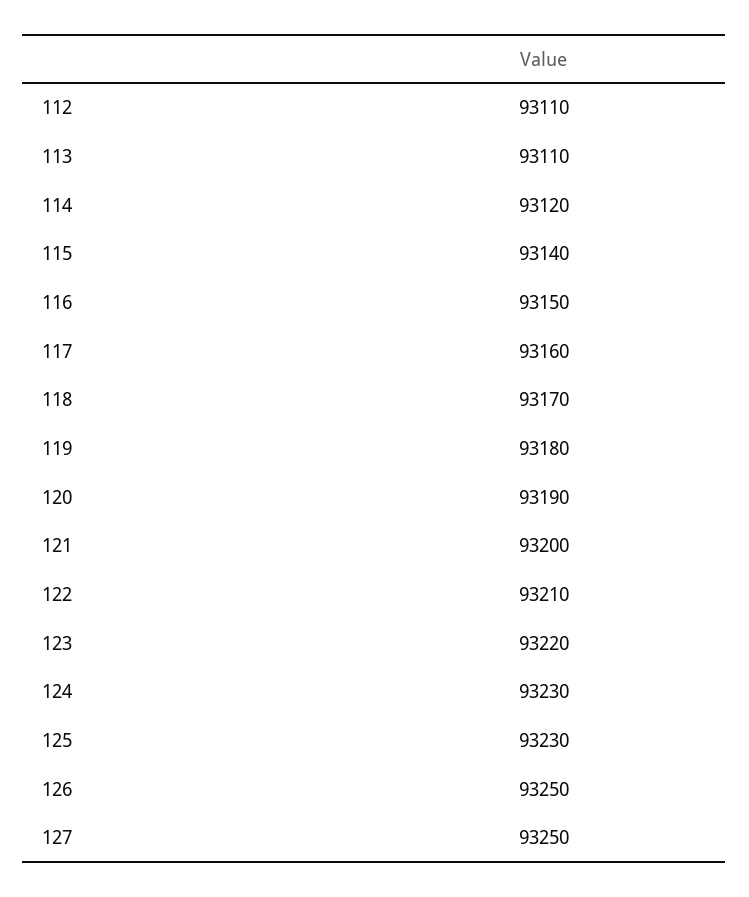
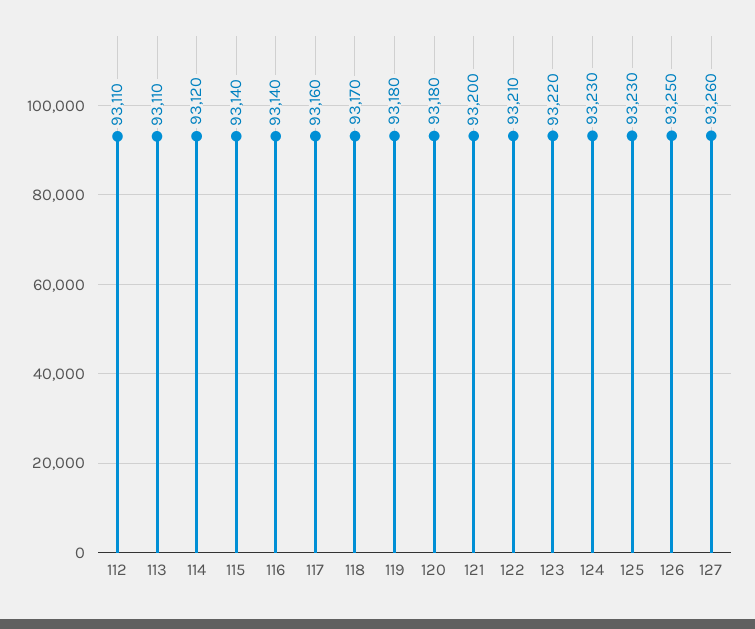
  {
    "112": 93110,
    "113": 93110,
    "114": 93120,
    "115": 93140,
-   "116": 93150,
+   "116": 93140,
    "117": 93160,
    "118": 93170,
    "119": 93180,
-   "120": 93190,
+   "120": 93180,
    "121": 93200,
    "122": 93210,
    "123": 93220,
    "124": 93230,
    "125": 93230,
    "126": 93250,
-   "127": 93250
+   "127": 93260
  }

